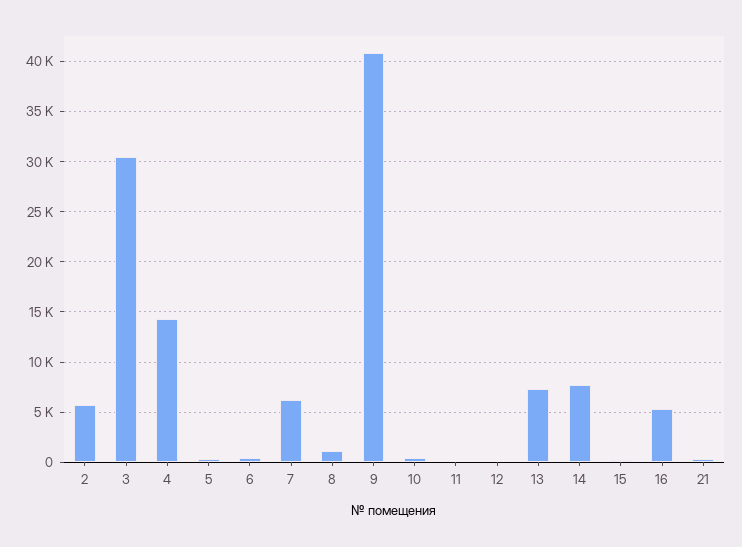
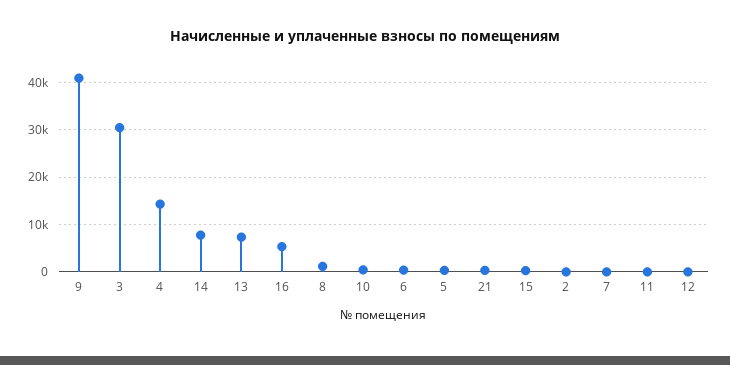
  {
-   "2": 6000,
+   "2": 0,
    "3": 30000,
    "4": 14000,
    "5": 0,
    "6": 0,
-   "7": 6000,
+   "7": 0,
    "8": 1000,
    "9": 41000,
    "10": 0,
    "11": 0,
    "12": 0,
    "13": 7000,
    "14": 8000,
    "15": 0,
    "16": 5000,
    "21": 0
  }

